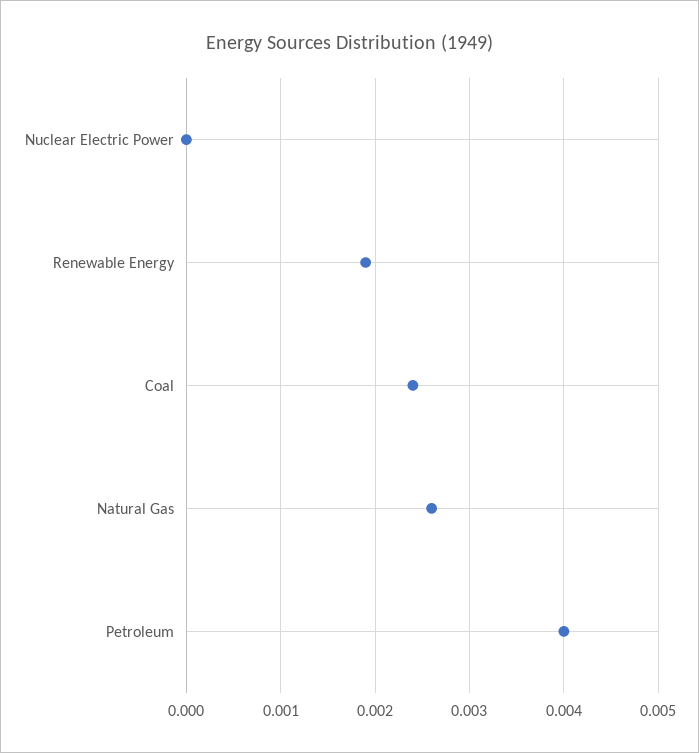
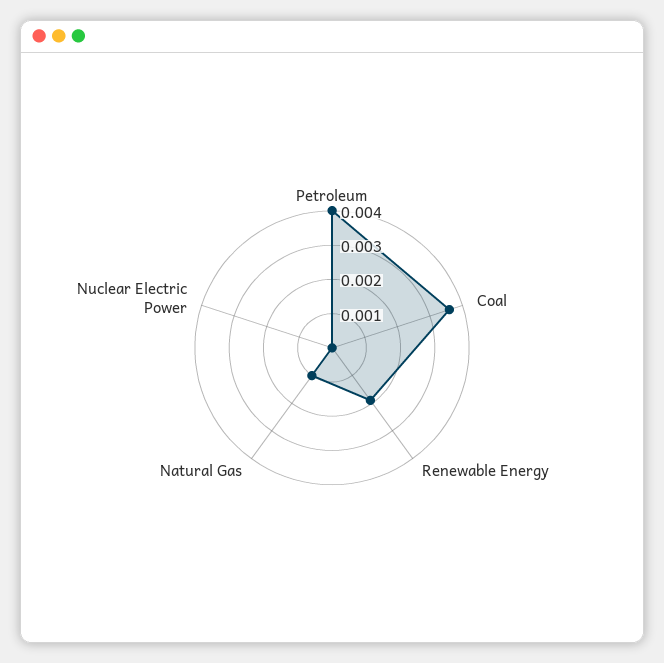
  {
    "Nuclear Electric Power": 0,
    "Renewable Energy": 0.0019,
-   "Coal": 0.0024,
+   "Coal": 0.0035,
-   "Natural Gas": 0.0026,
+   "Natural Gas": 0.001,
    "Petroleum": 0.004
  }

